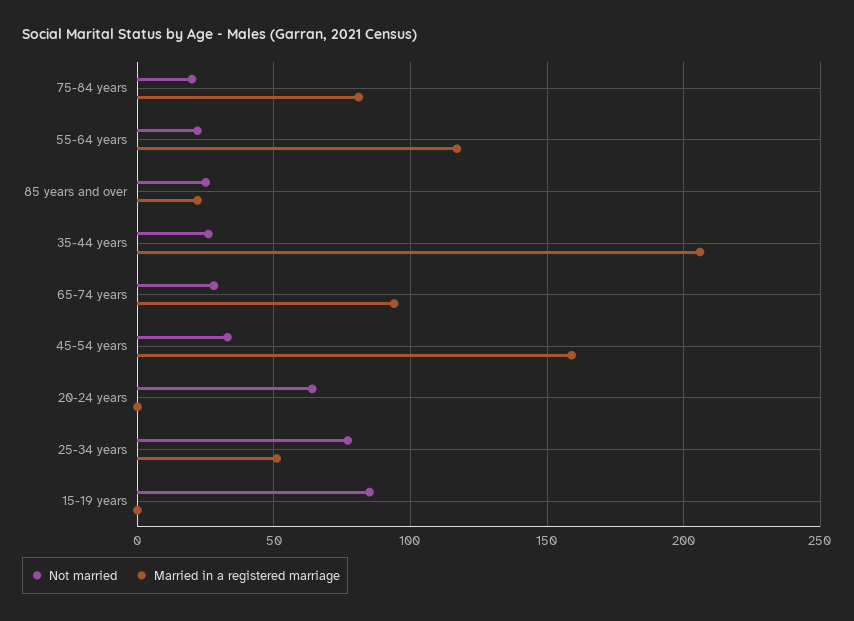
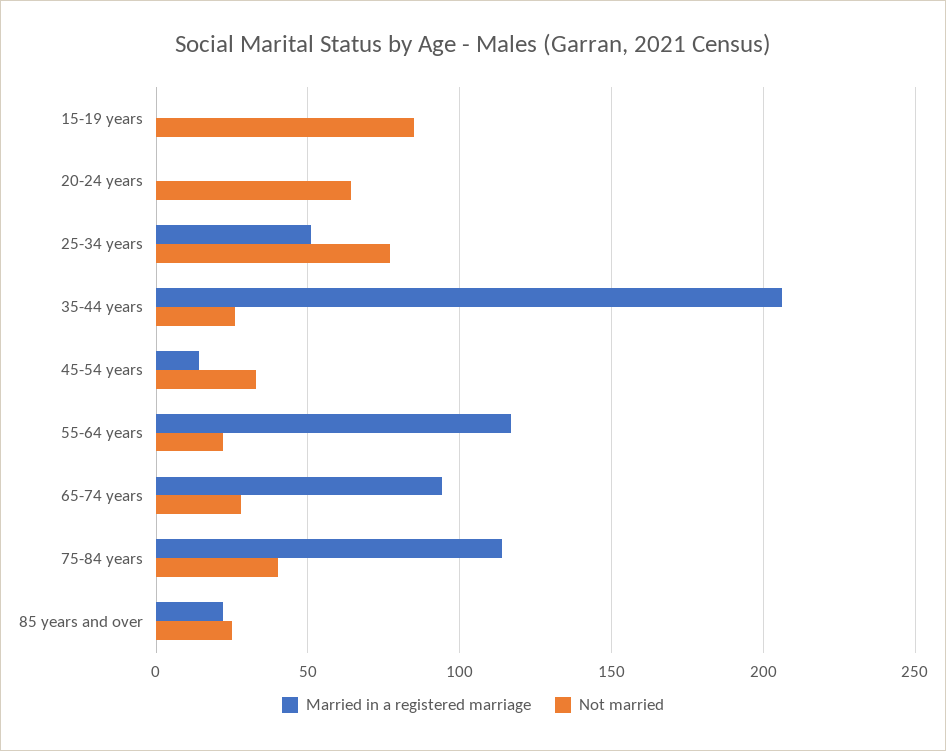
  {
    "Not married": {
-     "75-84 years": 20,
+     "75-84 years": 40,
      "55-64 years": 20,
      "85 years and over": 25,
      "35-44 years": 25,
      "65-74 years": 30,
      "45-54 years": 35,
      "20-24 years": 65,
      "25-34 years": 75,
      "15-19 years": 85
    },
    "Married in a registered marriage": {
-     "75-84 years": 80,
+     "75-84 years": 115,
      "55-64 years": 115,
      "85 years and over": 20,
      "35-44 years": 205,
      "65-74 years": 95,
-     "45-54 years": 160,
+     "45-54 years": 15,
      "20-24 years": 0,
      "25-34 years": 50,
      "15-19 years": 0
    }
  }

